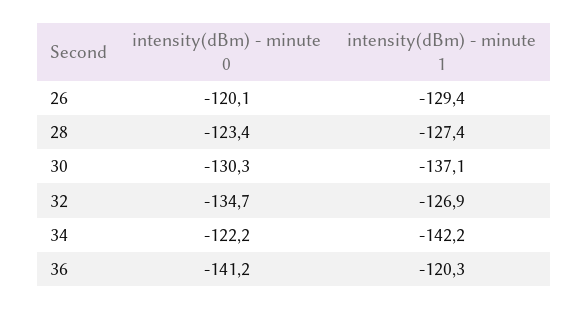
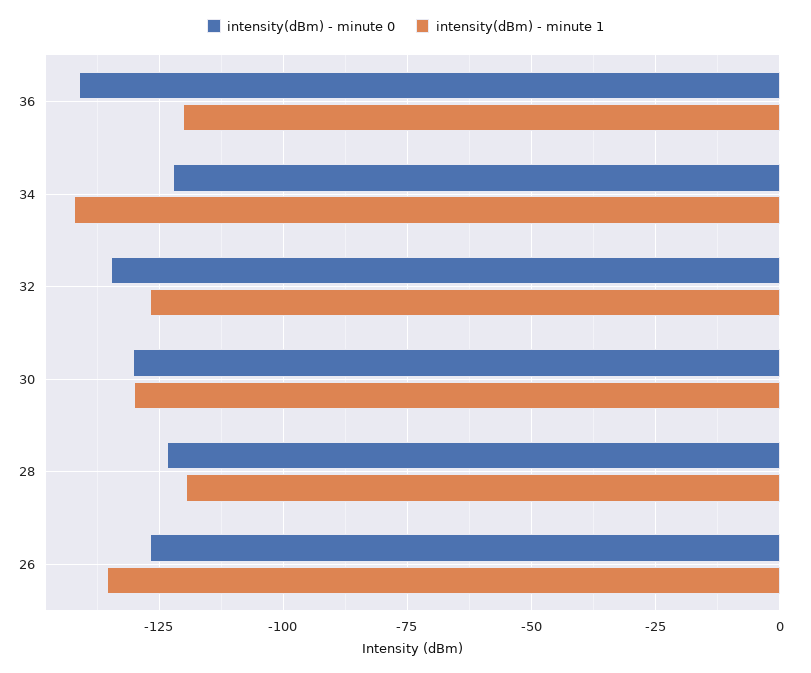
  {
    "intensity(dBm) - minute 0": {
-     "26": -120.1,
+     "26": -127.5,
      "28": -123.4,
      "30": -130.3,
      "32": -134.7,
      "34": -122.2,
      "36": -141.2
    },
    "intensity(dBm) - minute 1": {
-     "26": -129.4,
+     "26": -135,
-     "28": -127.4,
+     "28": -120,
-     "30": -137.1,
+     "30": -130,
      "32": -126.9,
      "34": -142.2,
      "36": -120.3
    }
  }

